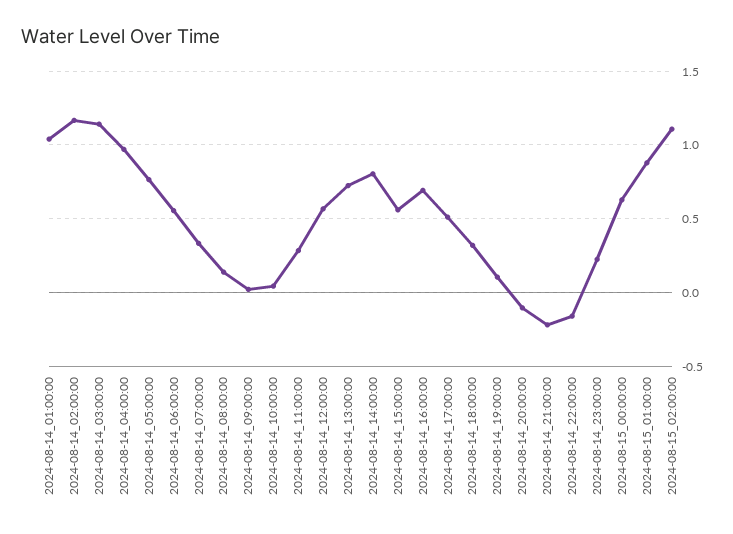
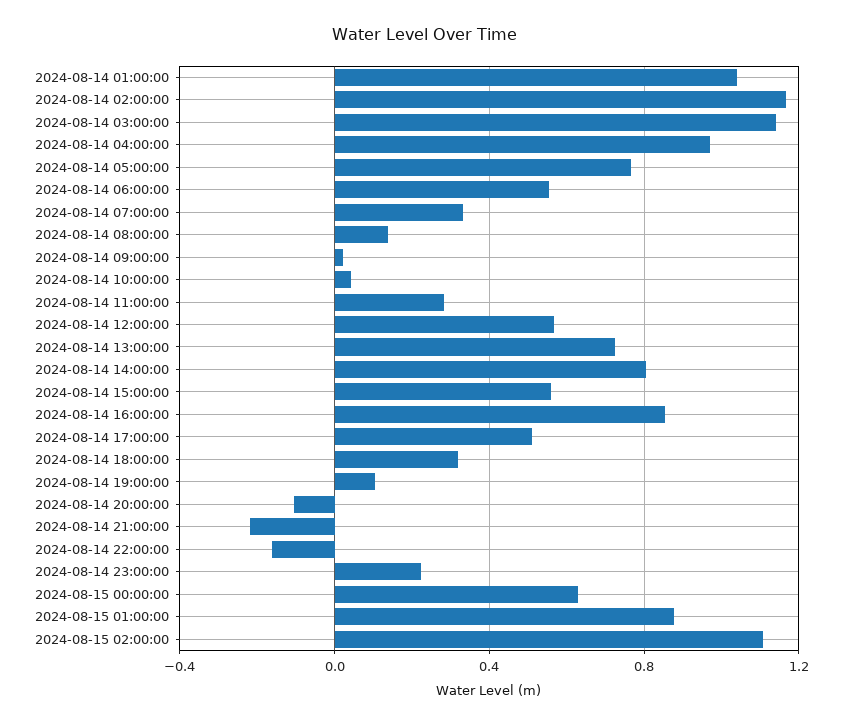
  {
    "2024-08-14_01:00:00": 1.05,
    "2024-08-14_02:00:00": 1.15,
    "2024-08-14_03:00:00": 1.15,
    "2024-08-14_04:00:00": 0.95,
    "2024-08-14_05:00:00": 0.75,
    "2024-08-14_06:00:00": 0.55,
    "2024-08-14_07:00:00": 0.35,
    "2024-08-14_08:00:00": 0.15,
    "2024-08-14_09:00:00": 0,
    "2024-08-14_10:00:00": 0.05,
    "2024-08-14_11:00:00": 0.3,
    "2024-08-14_12:00:00": 0.55,
    "2024-08-14_13:00:00": 0.75,
    "2024-08-14_14:00:00": 0.8,
    "2024-08-14_15:00:00": 0.55,
-   "2024-08-14_16:00:00": 0.7,
+   "2024-08-14_16:00:00": 0.85,
    "2024-08-14_17:00:00": 0.5,
    "2024-08-14_18:00:00": 0.3,
    "2024-08-14_19:00:00": 0.1,
    "2024-08-14_20:00:00": -0.1,
    "2024-08-14_21:00:00": -0.2,
    "2024-08-14_22:00:00": -0.15,
    "2024-08-14_23:00:00": 0.2,
    "2024-08-15_00:00:00": 0.65,
    "2024-08-15_01:00:00": 0.9,
    "2024-08-15_02:00:00": 1.1
  }

